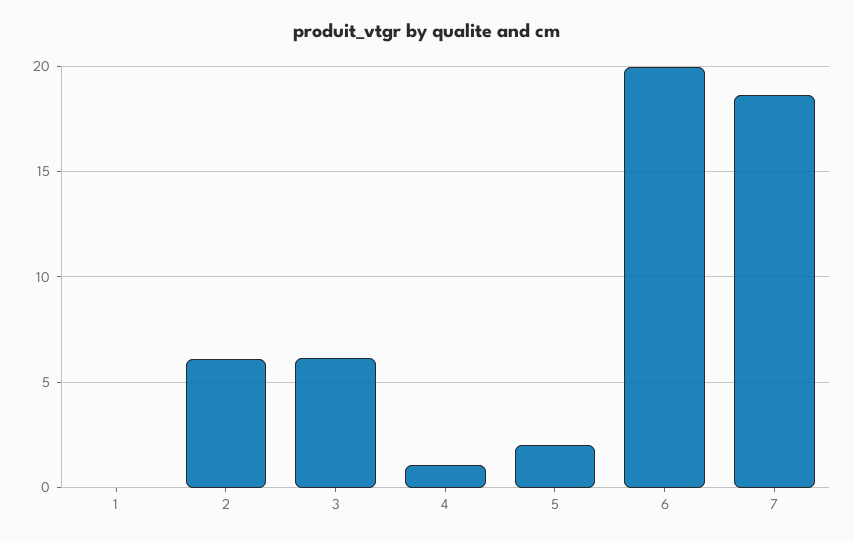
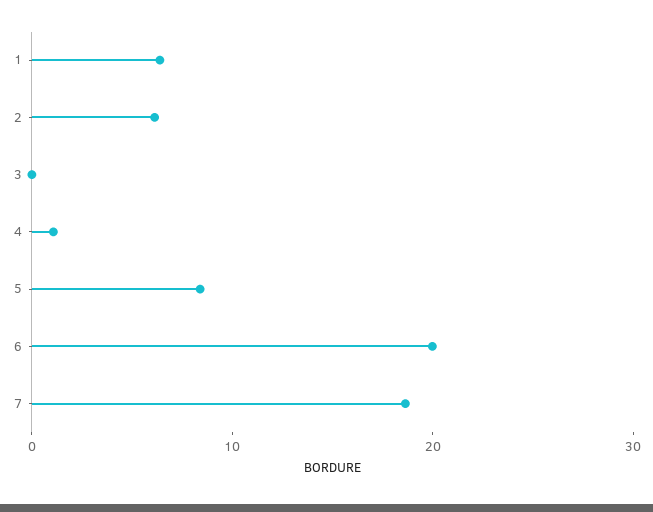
  {
-   "1": 0,
+   "1": 6,
    "2": 6,
-   "3": 6,
+   "3": 0,
    "4": 1,
-   "5": 2,
+   "5": 8,
    "6": 20,
    "7": 18.5
  }

